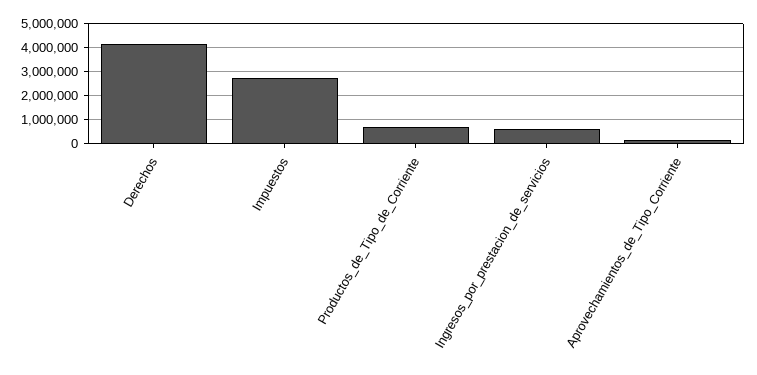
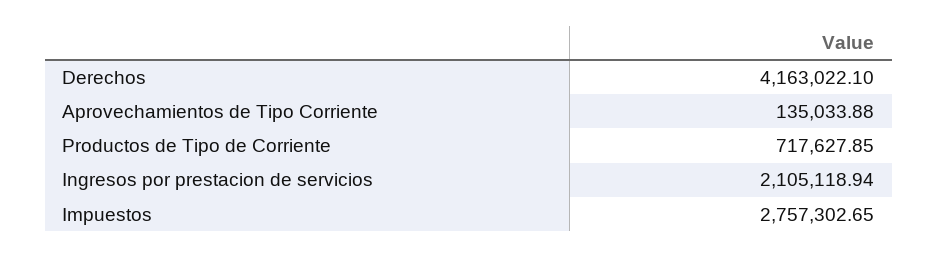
  {
    "Derechos": 4163022.1,
    "Impuestos": 2757302.65,
    "Productos_de_Tipo_de_Corriente": 717627.85,
-   "Ingresos_por_prestacion_de_servicios": 500000,
+   "Ingresos_por_prestacion_de_servicios": 2105118.94,
    "Aprovechamientos_de_Tipo_Corriente": 135033.88
  }

